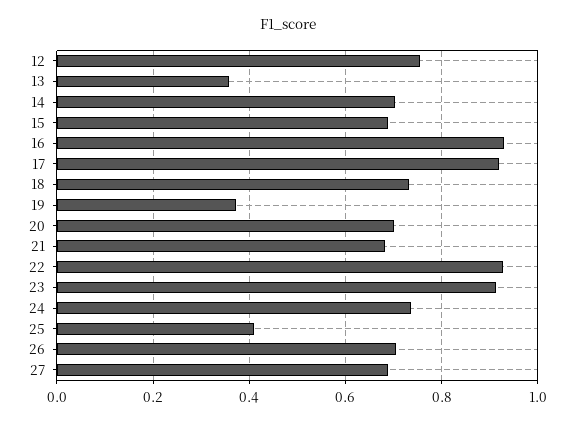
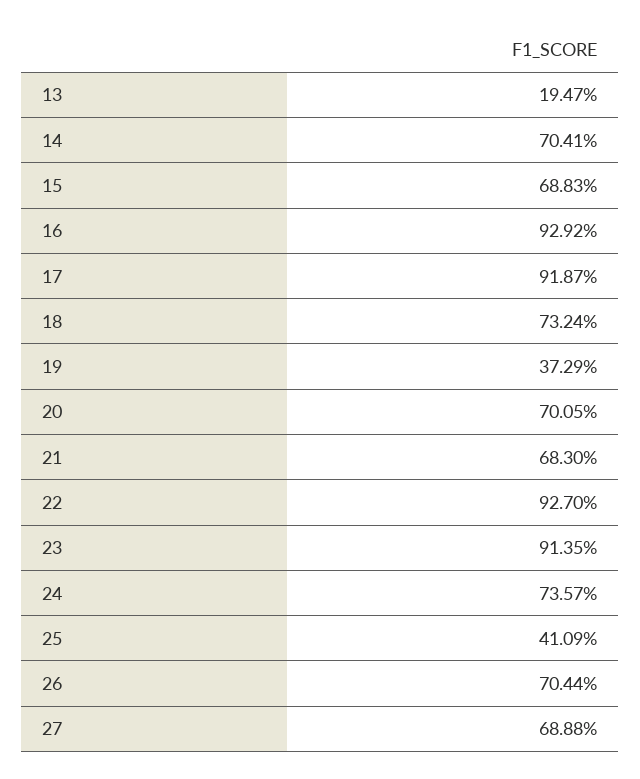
  {
-   "12": 0.76,
-   "13": 0.36,
+   "13": 0.1947,
    "14": 0.7041,
    "15": 0.6883,
    "16": 0.9292,
    "17": 0.9187,
    "18": 0.7324,
    "19": 0.3729,
    "20": 0.7005,
    "21": 0.683,
    "22": 0.927,
    "23": 0.9135,
    "24": 0.7357,
    "25": 0.4109,
    "26": 0.7044,
    "27": 0.6888
  }

